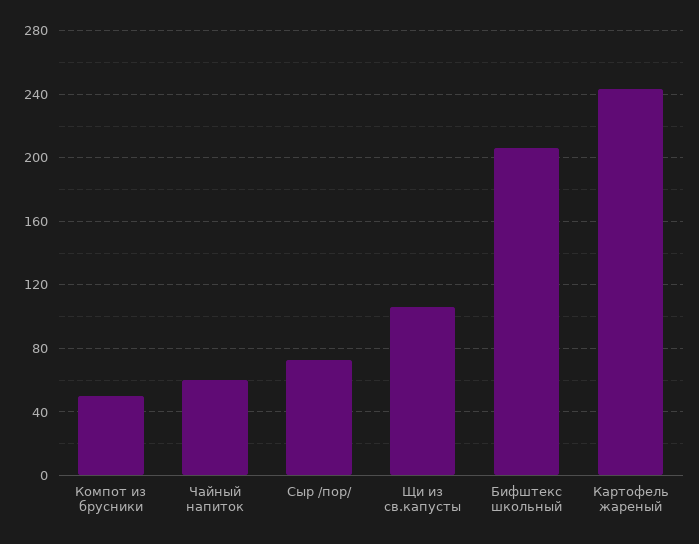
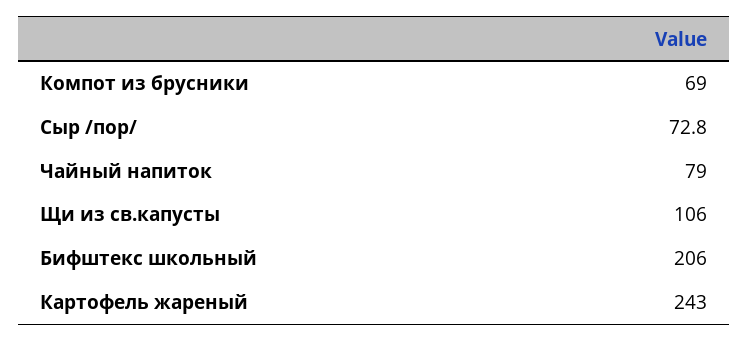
  {
-   "Компот из брусники": 50,
+   "Компот из брусники": 69,
-   "Чайный напиток": 60,
+   "Чайный напиток": 79,
    "Сыр /пор/": 72.8,
    "Щи из св.капусты": 106,
    "Бифштекс школьный": 206,
    "Картофель жареный": 243
  }

